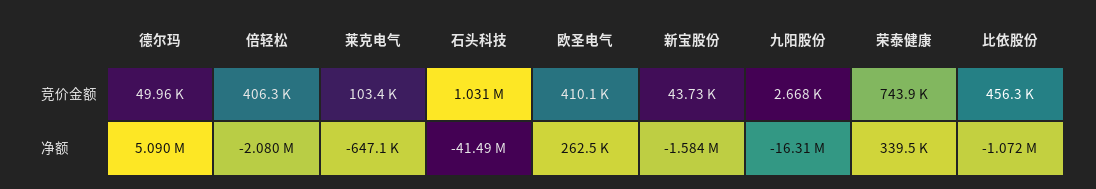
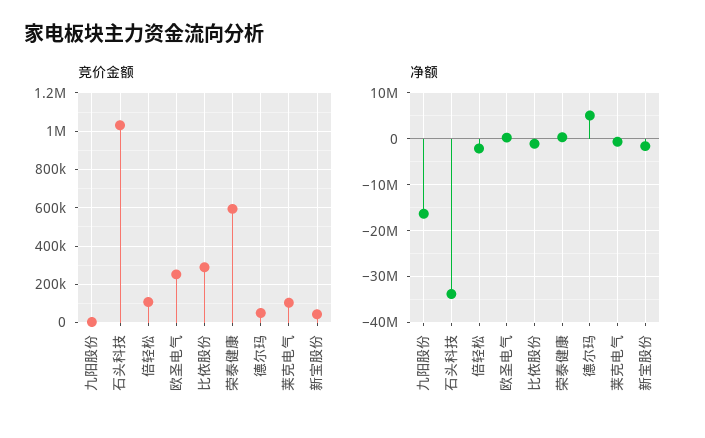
  {
    "竞价金额": {
      "德尔玛": 49960,
-     "倍轻松": 406300,
+     "倍轻松": 100000,
      "莱克电气": 103400,
      "石头科技": 1031000,
-     "欧圣电气": 410100,
+     "欧圣电气": 250000,
      "新宝股份": 43730,
      "九阳股份": 2668,
-     "荣泰健康": 743900,
+     "荣泰健康": 600000,
-     "比依股份": 456300
+     "比依股份": 300000
    },
    "净额": {
      "德尔玛": 5090000,
      "倍轻松": -2080000,
      "莱克电气": -647100,
-     "石头科技": -41490000,
+     "石头科技": -34000000,
      "欧圣电气": 262500,
      "新宝股份": -1584000,
      "九阳股份": -16310000,
      "荣泰健康": 339500,
      "比依股份": -1072000
    }
  }

